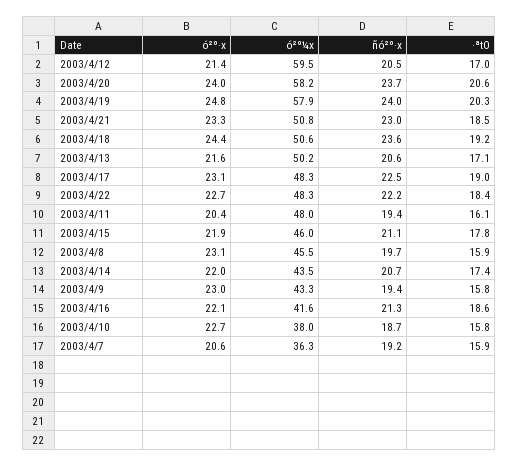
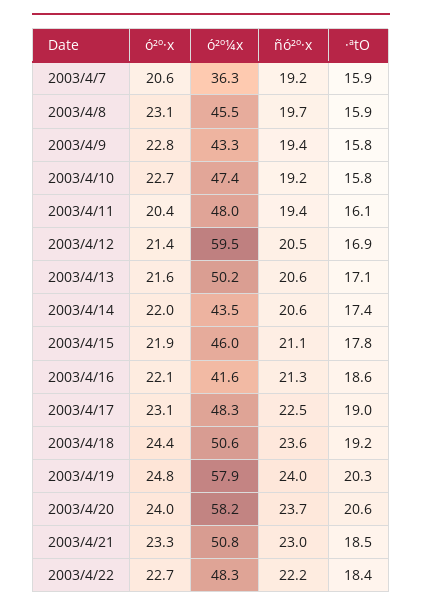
  {
    "ó²º·x": {
      "2003/4/12": 21.4,
      "2003/4/20": 24,
      "2003/4/19": 24.8,
      "2003/4/21": 23.3,
      "2003/4/18": 24.4,
      "2003/4/13": 21.6,
      "2003/4/17": 23.1,
      "2003/4/22": 22.7,
      "2003/4/11": 20.4,
      "2003/4/15": 21.9,
      "2003/4/8": 23.1,
      "2003/4/14": 22,
-     "2003/4/9": 23,
+     "2003/4/9": 22.8,
      "2003/4/16": 22.1,
      "2003/4/10": 22.7,
      "2003/4/7": 20.6
    },
    "ó²º¼x": {
      "2003/4/12": 59.5,
      "2003/4/20": 58.2,
      "2003/4/19": 57.9,
      "2003/4/21": 50.8,
      "2003/4/18": 50.6,
      "2003/4/13": 50.2,
      "2003/4/17": 48.3,
      "2003/4/22": 48.3,
      "2003/4/11": 48,
      "2003/4/15": 46,
      "2003/4/8": 45.5,
      "2003/4/14": 43.5,
      "2003/4/9": 43.3,
      "2003/4/16": 41.6,
-     "2003/4/10": 38,
+     "2003/4/10": 47.4,
      "2003/4/7": 36.3
    },
    "ñó²º·x": {
      "2003/4/12": 20.5,
      "2003/4/20": 23.7,
      "2003/4/19": 24,
      "2003/4/21": 23,
      "2003/4/18": 23.6,
      "2003/4/13": 20.6,
      "2003/4/17": 22.5,
      "2003/4/22": 22.2,
      "2003/4/11": 19.4,
      "2003/4/15": 21.1,
      "2003/4/8": 19.7,
-     "2003/4/14": 20.7,
+     "2003/4/14": 20.6,
      "2003/4/9": 19.4,
      "2003/4/16": 21.3,
-     "2003/4/10": 18.7,
+     "2003/4/10": 19.2,
      "2003/4/7": 19.2
    },
    "·ªtO": {
-     "2003/4/12": 17,
+     "2003/4/12": 16.9,
      "2003/4/20": 20.6,
      "2003/4/19": 20.3,
      "2003/4/21": 18.5,
      "2003/4/18": 19.2,
      "2003/4/13": 17.1,
      "2003/4/17": 19,
      "2003/4/22": 18.4,
      "2003/4/11": 16.1,
      "2003/4/15": 17.8,
      "2003/4/8": 15.9,
      "2003/4/14": 17.4,
      "2003/4/9": 15.8,
      "2003/4/16": 18.6,
      "2003/4/10": 15.8,
      "2003/4/7": 15.9
    }
  }

